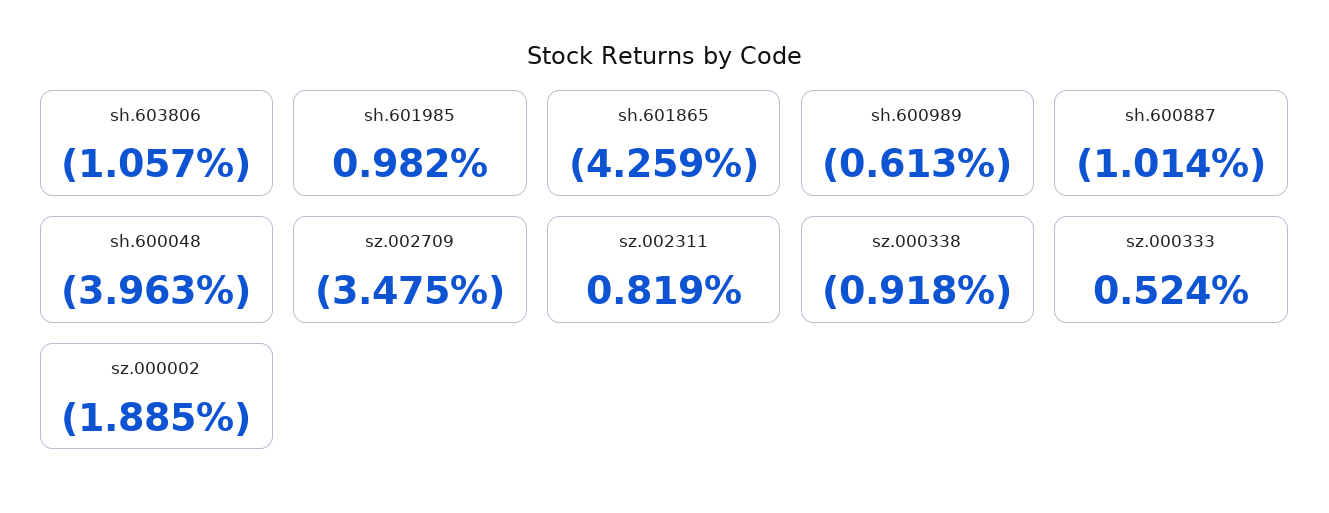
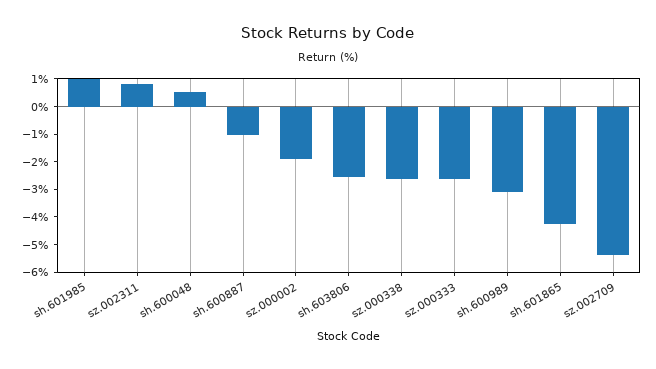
  {
-   "sh.603806": -1.057,
+   "sh.603806": -2.5,
    "sh.601985": 0.982,
    "sh.601865": -4.259,
-   "sh.600989": -0.613,
+   "sh.600989": -3,
    "sh.600887": -1.014,
-   "sh.600048": -3.963,
+   "sh.600048": 0.5,
-   "sz.002709": -3.475,
+   "sz.002709": -5.5,
    "sz.002311": 0.819,
-   "sz.000338": -0.918,
+   "sz.000338": -2.5,
-   "sz.000333": 0.524,
+   "sz.000333": -2.5,
    "sz.000002": -1.885
  }

